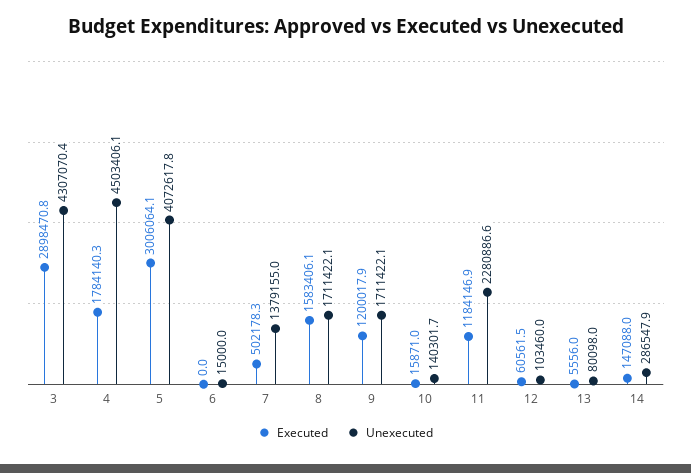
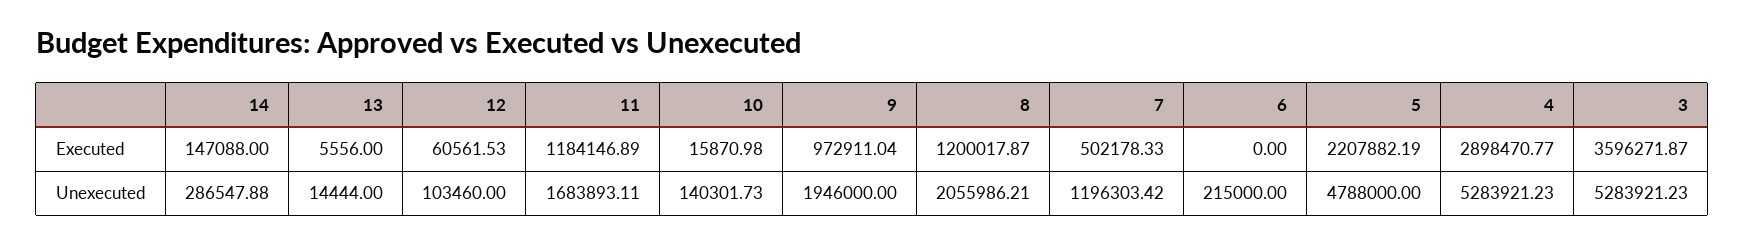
  {
    "Executed": {
-     "3": 2898470.8,
+     "3": 3596271.87,
-     "4": 1784140.3,
+     "4": 2898470.77,
-     "5": 3006064.1,
+     "5": 2207882.19,
      "6": 0,
      "7": 502178.33,
-     "8": 1583406.1,
+     "8": 1200017.87,
-     "9": 1200017.9,
+     "9": 972911.04,
      "10": 15870.98,
      "11": 1184146.89,
      "12": 60561.53,
      "13": 5556,
      "14": 147088
    },
    "Unexecuted": {
-     "3": 4307070.4,
+     "3": 5283921.23,
-     "4": 4503406.1,
+     "4": 5283921.23,
-     "5": 4072617.8,
+     "5": 4788000,
-     "6": 15000,
+     "6": 215000,
-     "7": 1379155,
+     "7": 1196303.42,
-     "8": 1711422.1,
+     "8": 2055986.21,
-     "9": 1711422.1,
+     "9": 1946000,
      "10": 140301.73,
-     "11": 2280886.6,
+     "11": 1683893.11,
      "12": 103460,
-     "13": 80098,
+     "13": 14444,
      "14": 286547.88
    }
  }

